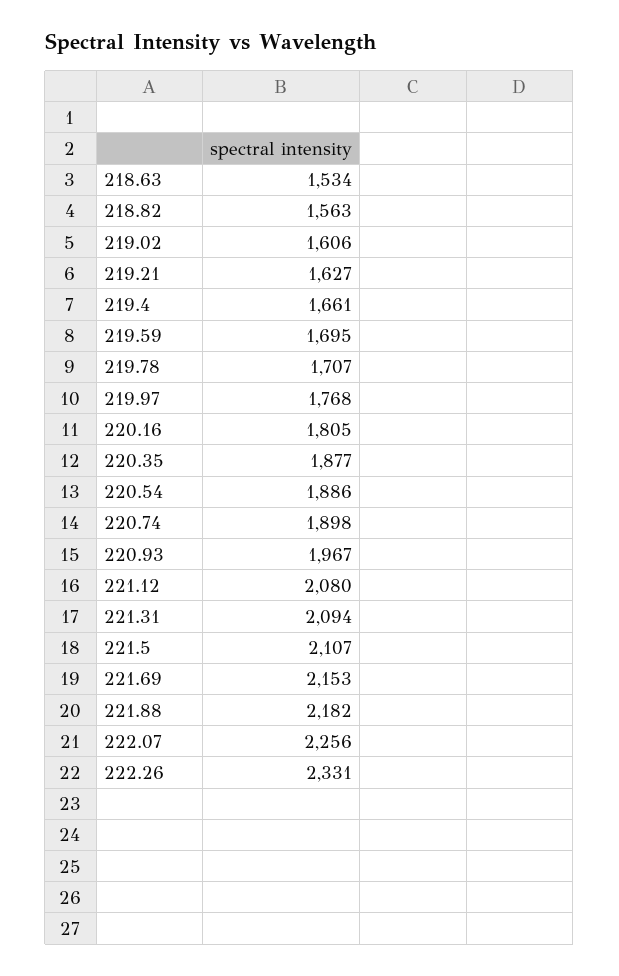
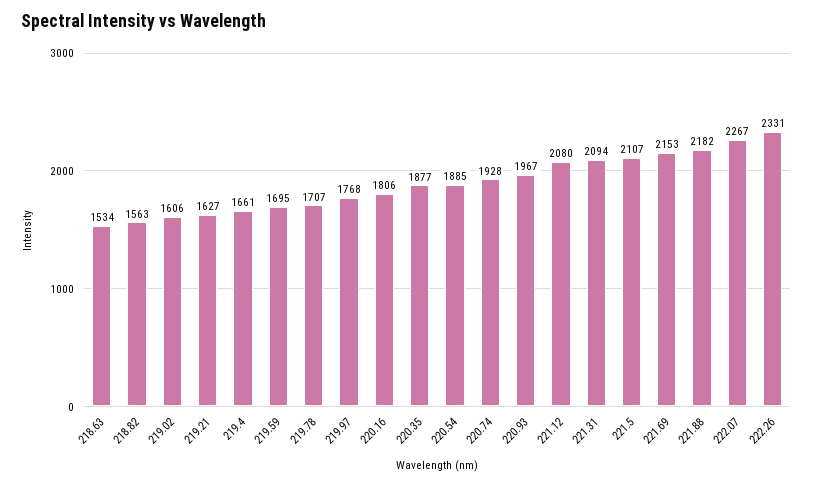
  {
    "218.63": 1534,
    "218.82": 1563,
    "219.02": 1606,
    "219.21": 1627,
    "219.4": 1661,
    "219.59": 1695,
    "219.78": 1707,
    "219.97": 1768,
-   "220.16": 1805,
+   "220.16": 1806,
    "220.35": 1877,
-   "220.54": 1886,
+   "220.54": 1885,
-   "220.74": 1898,
+   "220.74": 1928,
    "220.93": 1967,
    "221.12": 2080,
    "221.31": 2094,
    "221.5": 2107,
    "221.69": 2153,
    "221.88": 2182,
-   "222.07": 2256,
+   "222.07": 2267,
    "222.26": 2331
  }

